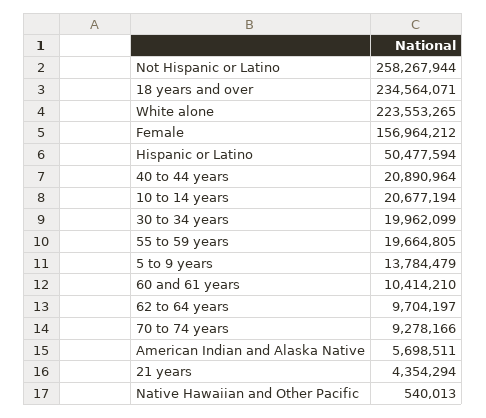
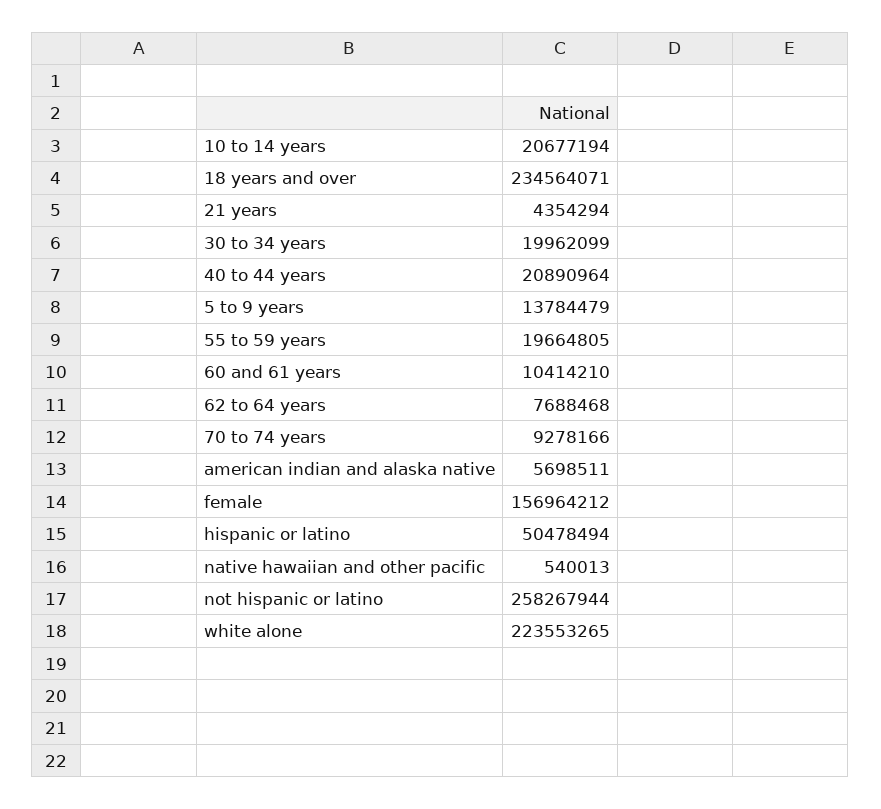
  {
    "Not Hispanic or Latino": 258267944,
    "18 years and over": 234564071,
    "White alone": 223553265,
    "Female": 156964212,
-   "Hispanic or Latino": 50477594,
+   "Hispanic or Latino": 50478494,
    "40 to 44 years": 20890964,
    "10 to 14 years": 20677194,
    "30 to 34 years": 19962099,
    "55 to 59 years": 19664805,
    "5 to 9 years": 13784479,
    "60 and 61 years": 10414210,
-   "62 to 64 years": 9704197,
+   "62 to 64 years": 7688468,
    "70 to 74 years": 9278166,
    "American Indian and Alaska Native": 5698511,
    "21 years": 4354294,
    "Native Hawaiian and Other Pacific": 540013
  }

